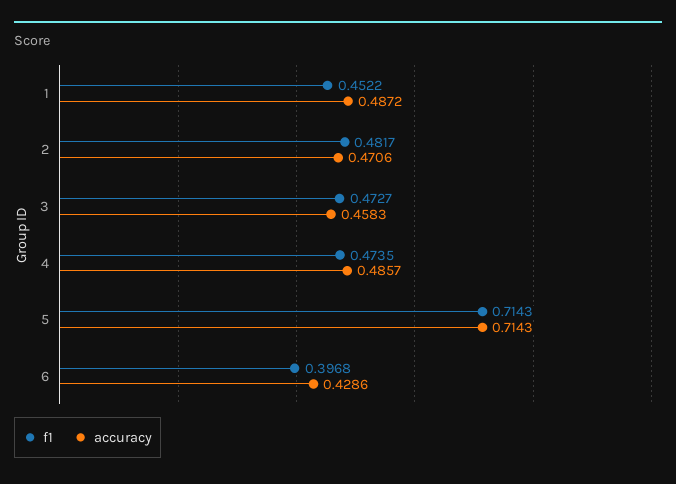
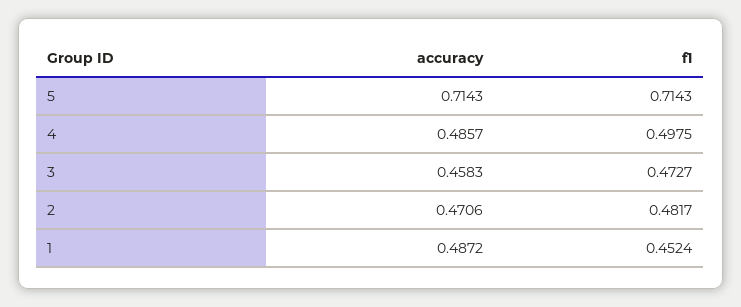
  {
    "f1": {
-     "1": 0.4522,
+     "1": 0.4524,
      "2": 0.4817,
      "3": 0.4727,
-     "4": 0.4735,
+     "4": 0.4975,
-     "5": 0.7143,
+     "5": 0.7143
-     "6": 0.3968
    },
    "accuracy": {
      "1": 0.4872,
      "2": 0.4706,
      "3": 0.4583,
      "4": 0.4857,
-     "5": 0.7143,
+     "5": 0.7143
-     "6": 0.4286
    }
  }

